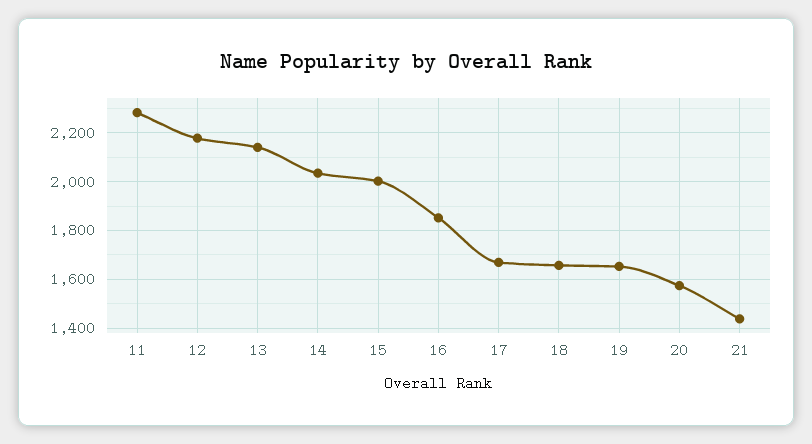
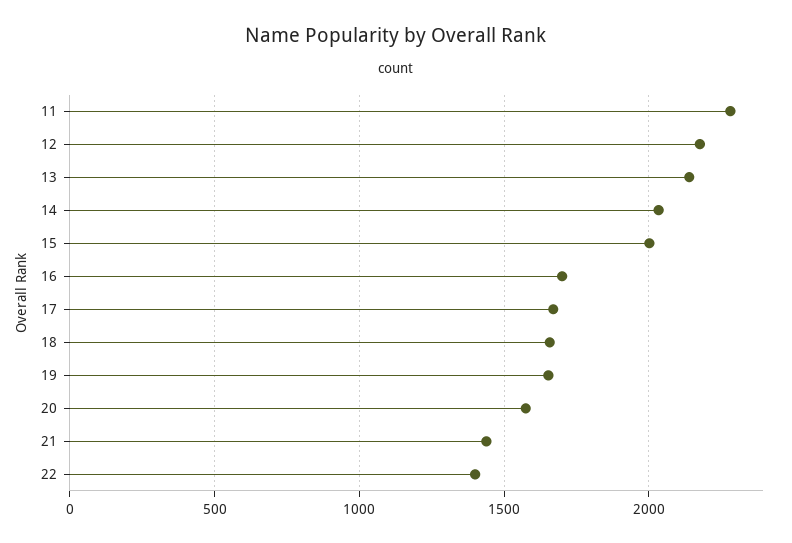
  {
    "11": 2275,
    "12": 2175,
    "13": 2150,
    "14": 2025,
    "15": 2000,
-   "16": 1850,
+   "16": 1700,
    "17": 1675,
    "18": 1650,
    "19": 1650,
    "20": 1575,
-   "21": 1450
+   "21": 1450,
+   "22": 1400
  }

